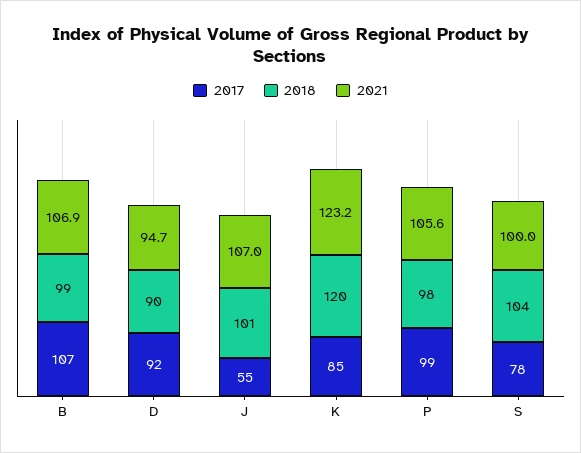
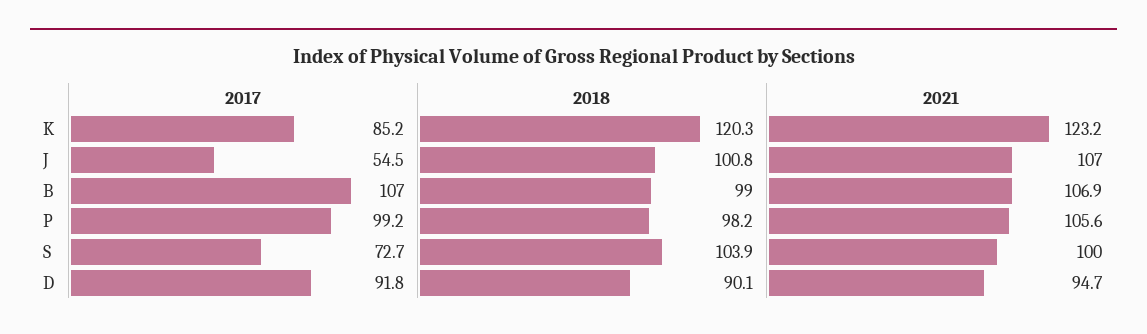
  {
    "2017": {
      "B": 107,
      "D": 91.8,
      "J": 54.5,
      "K": 85.2,
      "P": 99.2,
-     "S": 78
+     "S": 72.7
    },
    "2018": {
      "B": 99,
      "D": 90.1,
      "J": 100.8,
      "K": 120.3,
      "P": 98.2,
      "S": 103.9
    },
    "2021": {
      "B": 106.9,
      "D": 94.7,
      "J": 107,
      "K": 123.2,
      "P": 105.6,
      "S": 100
    }
  }

